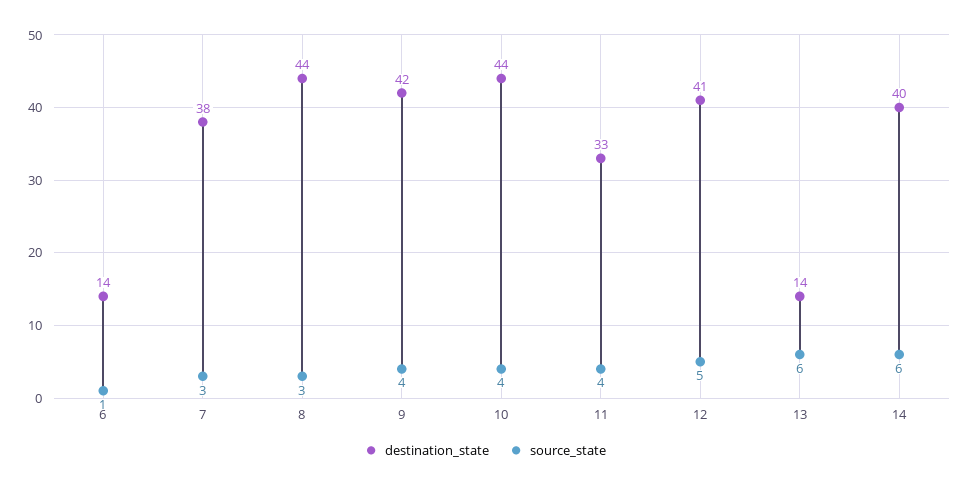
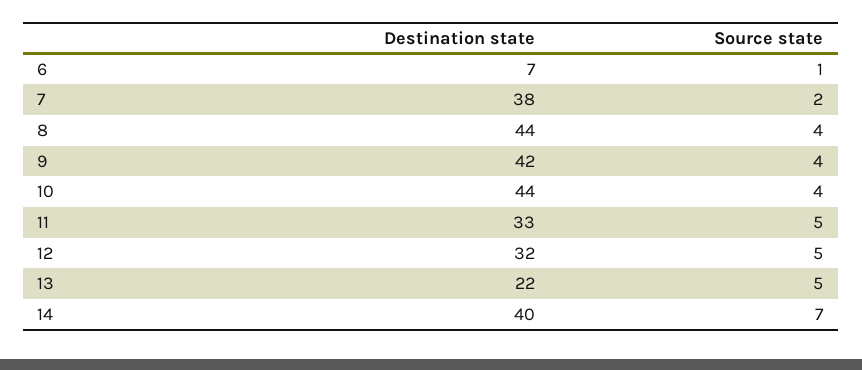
  {
    "destination_state": {
-     "6": 14,
+     "6": 7,
      "7": 38,
      "8": 44,
      "9": 42,
      "10": 44,
      "11": 33,
-     "12": 41,
+     "12": 32,
-     "13": 14,
+     "13": 22,
      "14": 40
    },
    "source_state": {
      "6": 1,
-     "7": 3,
+     "7": 2,
-     "8": 3,
+     "8": 4,
      "9": 4,
      "10": 4,
-     "11": 4,
+     "11": 5,
      "12": 5,
-     "13": 6,
+     "13": 5,
-     "14": 6
+     "14": 7
    }
  }

